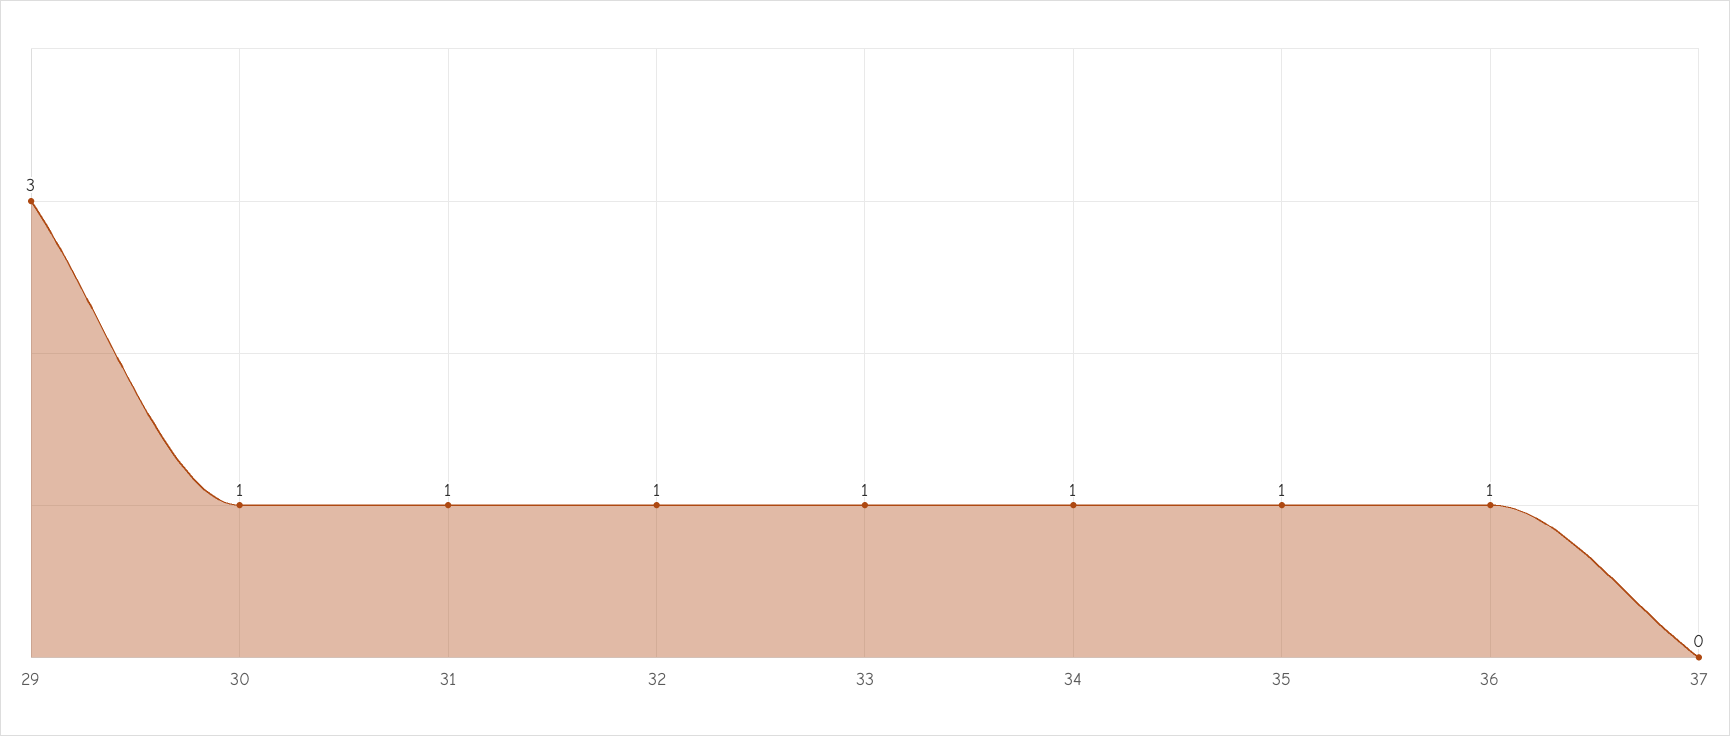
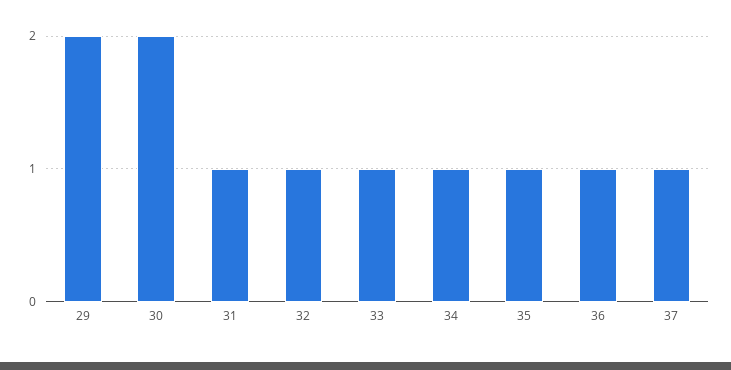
  {
-   "29": 3,
+   "29": 2,
-   "30": 1,
+   "30": 2,
    "31": 1,
    "32": 1,
    "33": 1,
    "34": 1,
    "35": 1,
    "36": 1,
-   "37": 0
+   "37": 1
  }

